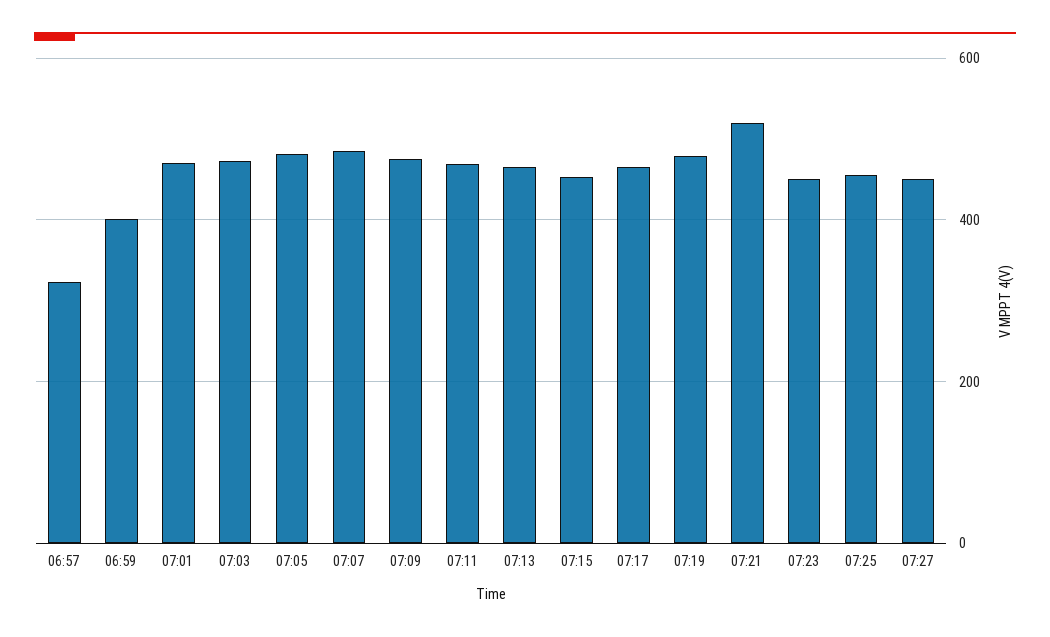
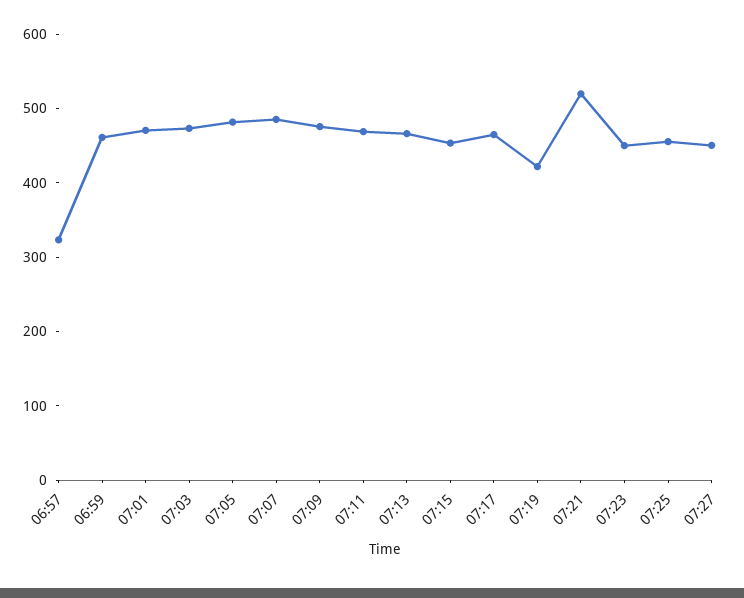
  {
    "06:57": 320,
-   "06:59": 400,
+   "06:59": 460,
    "07:01": 480,
    "07:03": 480,
    "07:05": 480,
    "07:07": 480,
    "07:09": 480,
    "07:11": 460,
    "07:13": 460,
    "07:15": 460,
    "07:17": 460,
-   "07:19": 480,
+   "07:19": 420,
    "07:21": 520,
    "07:23": 460,
    "07:25": 460,
    "07:27": 460
  }

